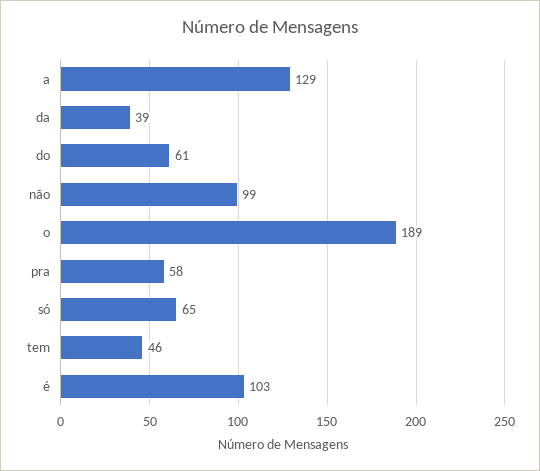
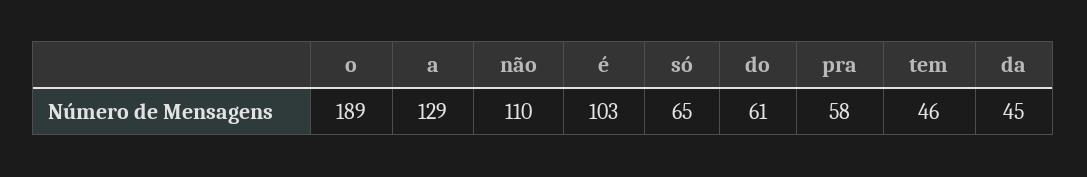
  {
    "a": 129,
-   "da": 39,
+   "da": 45,
    "do": 61,
-   "não": 99,
+   "não": 110,
    "o": 189,
    "pra": 58,
    "só": 65,
    "tem": 46,
    "é": 103
  }

